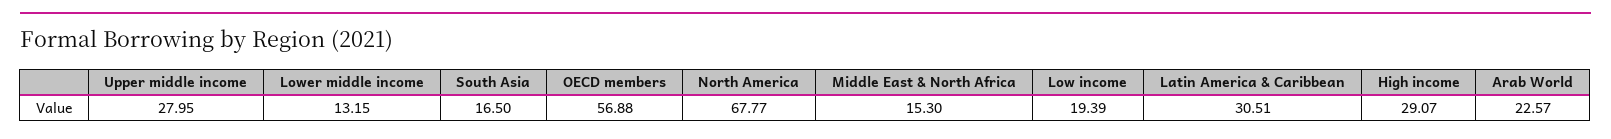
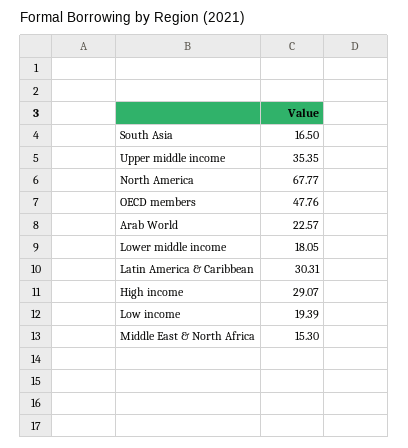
  {
-   "Upper middle income": 27.95,
+   "Upper middle income": 35.35,
-   "Lower middle income": 13.15,
+   "Lower middle income": 18.05,
    "South Asia": 16.5,
-   "OECD members": 56.88,
+   "OECD members": 47.76,
    "North America": 67.77,
    "Middle East & North Africa": 15.3,
    "Low income": 19.39,
-   "Latin America & Caribbean": 30.51,
+   "Latin America & Caribbean": 30.31,
    "High income": 29.07,
    "Arab World": 22.57
  }

